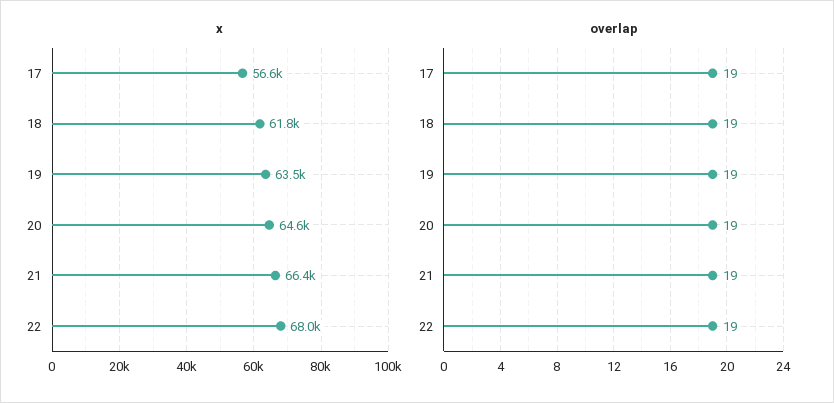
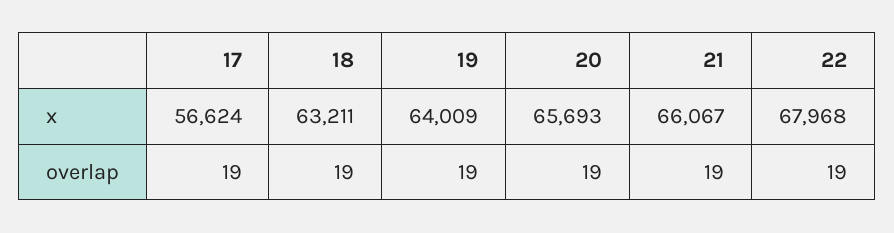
  {
    "x": {
      "17": 56624,
-     "18": 61800,
+     "18": 63211,
-     "19": 63500,
+     "19": 64009,
-     "20": 64600,
+     "20": 65693,
-     "21": 66400,
+     "21": 66067,
      "22": 67968
    },
    "overlap": {
      "17": 19,
      "18": 19,
      "19": 19,
      "20": 19,
      "21": 19,
      "22": 19
    }
  }

